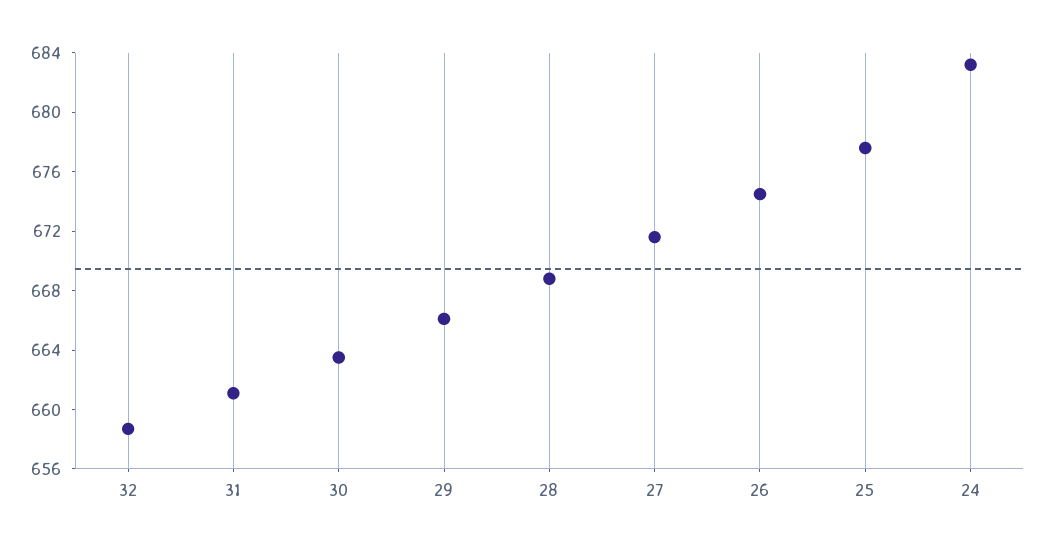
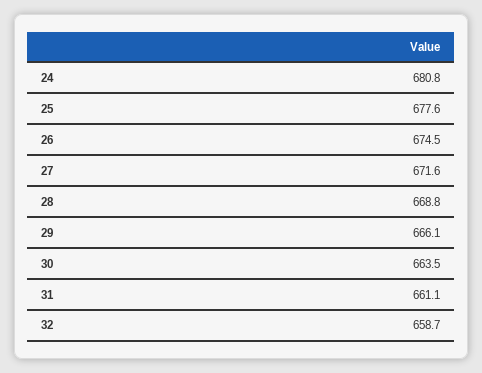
  {
    "32": 658.7,
    "31": 661.1,
    "30": 663.5,
    "29": 666.1,
    "28": 668.8,
    "27": 671.6,
    "26": 674.5,
    "25": 677.6,
-   "24": 683
+   "24": 680.8
  }

